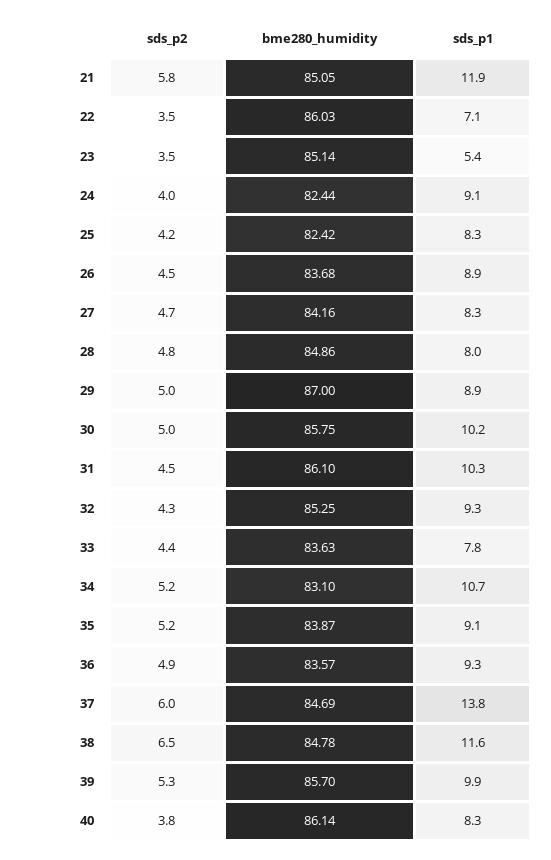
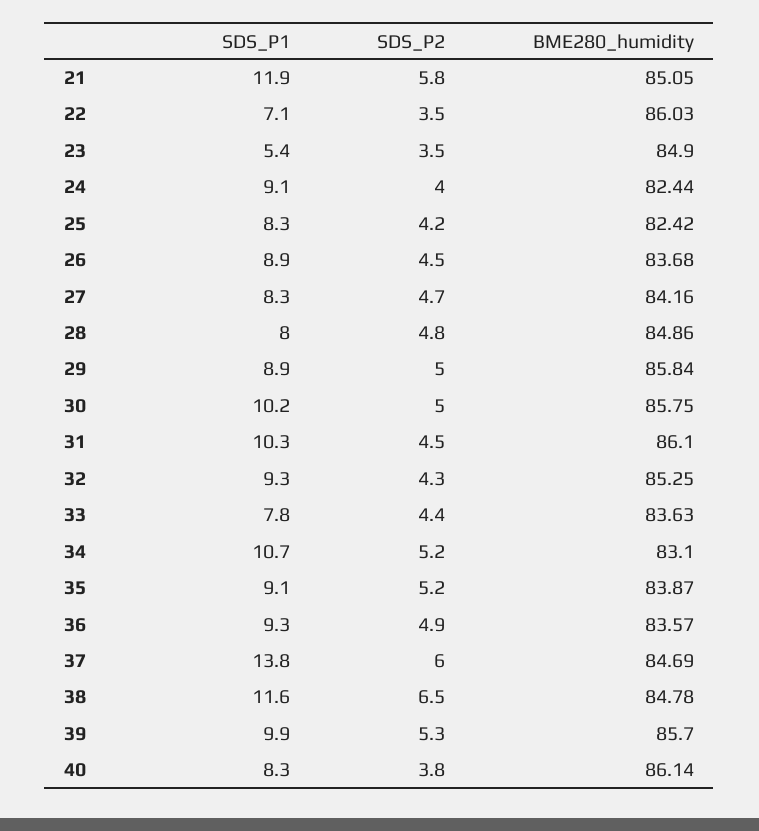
  {
    "sds_p2": {
      "21": 5.8,
      "22": 3.5,
      "23": 3.5,
      "24": 4,
      "25": 4.2,
      "26": 4.5,
      "27": 4.7,
      "28": 4.8,
      "29": 5,
      "30": 5,
      "31": 4.5,
      "32": 4.3,
      "33": 4.4,
      "34": 5.2,
      "35": 5.2,
      "36": 4.9,
      "37": 6,
      "38": 6.5,
      "39": 5.3,
      "40": 3.8
    },
    "bme280_humidity": {
      "21": 85.05,
      "22": 86.03,
-     "23": 85.14,
+     "23": 84.9,
      "24": 82.44,
      "25": 82.42,
      "26": 83.68,
      "27": 84.16,
      "28": 84.86,
-     "29": 87,
+     "29": 85.84,
      "30": 85.75,
      "31": 86.1,
      "32": 85.25,
      "33": 83.63,
      "34": 83.1,
      "35": 83.87,
      "36": 83.57,
      "37": 84.69,
      "38": 84.78,
      "39": 85.7,
      "40": 86.14
    },
    "sds_p1": {
      "21": 11.9,
      "22": 7.1,
      "23": 5.4,
      "24": 9.1,
      "25": 8.3,
      "26": 8.9,
      "27": 8.3,
      "28": 8,
      "29": 8.9,
      "30": 10.2,
      "31": 10.3,
      "32": 9.3,
      "33": 7.8,
      "34": 10.7,
      "35": 9.1,
      "36": 9.3,
      "37": 13.8,
      "38": 11.6,
      "39": 9.9,
      "40": 8.3
    }
  }

